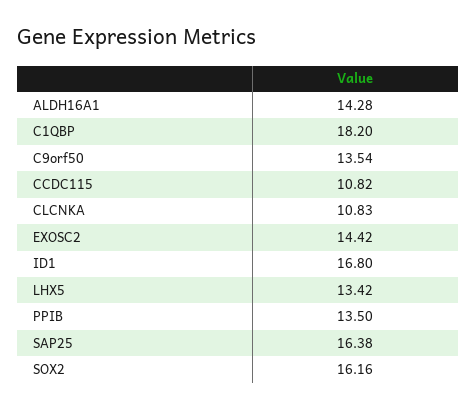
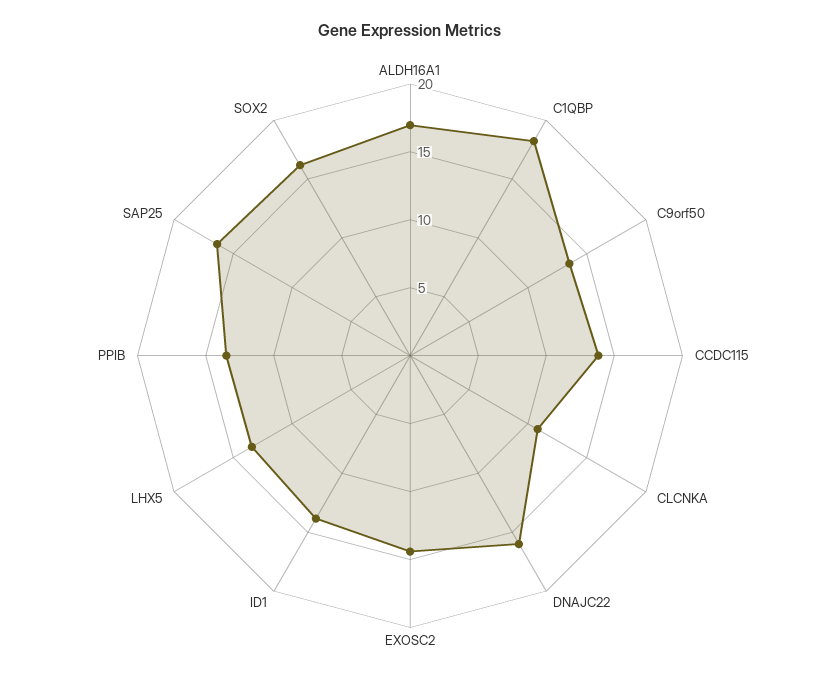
  {
-   "ALDH16A1": 14.28,
+   "ALDH16A1": 17,
    "C1QBP": 18.2,
    "C9orf50": 13.54,
-   "CCDC115": 10.82,
+   "CCDC115": 14,
    "CLCNKA": 10.83,
    "EXOSC2": 14.42,
-   "ID1": 16.8,
+   "ID1": 14,
    "LHX5": 13.42,
    "PPIB": 13.5,
    "SAP25": 16.38,
-   "SOX2": 16.16
+   "SOX2": 16.16,
+   "DNAJC22": 16
  }

